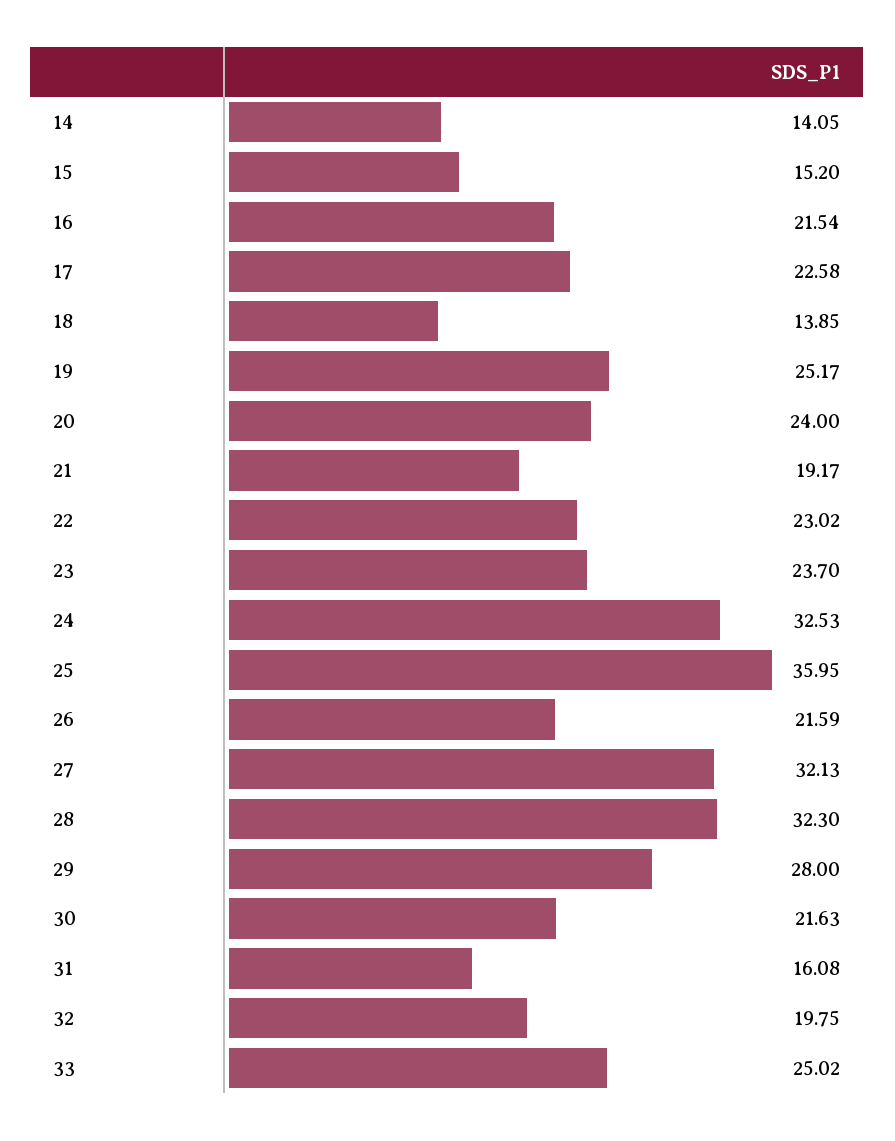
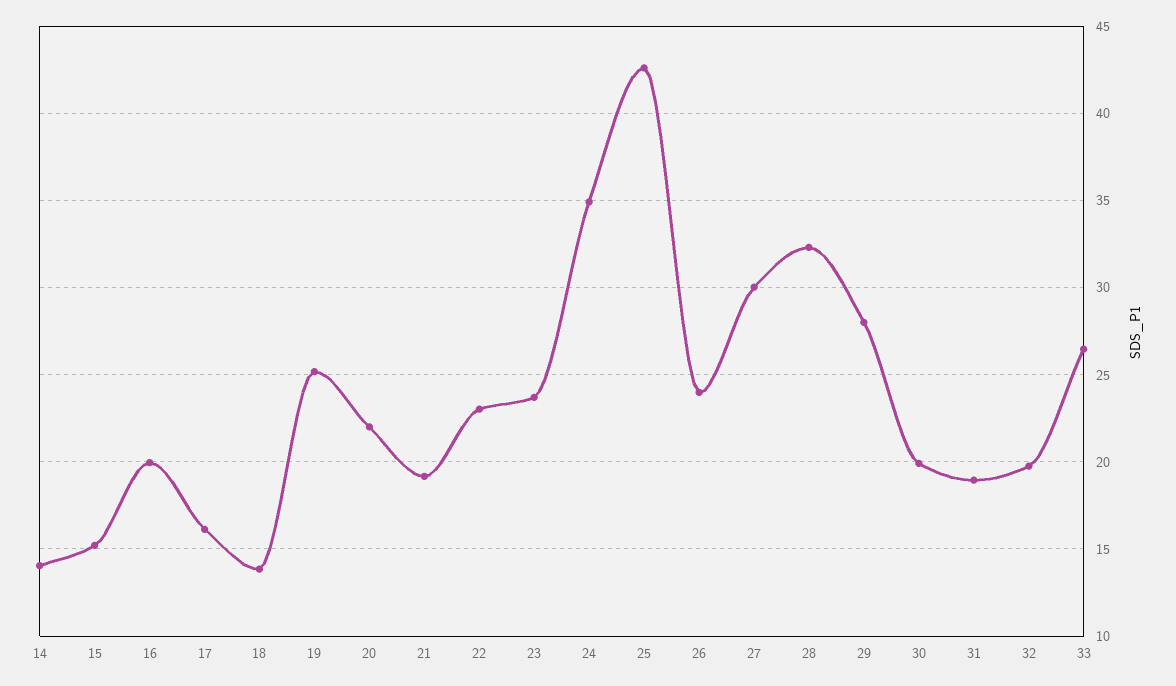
  {
    "14": 14.05,
    "15": 15.2,
-   "16": 21.54,
+   "16": 20,
-   "17": 22.58,
+   "17": 16,
    "18": 13.85,
    "19": 25.17,
-   "20": 24,
+   "20": 22,
    "21": 19.17,
    "22": 23.02,
    "23": 23.7,
-   "24": 32.53,
+   "24": 35,
-   "25": 35.95,
+   "25": 42.5,
-   "26": 21.59,
+   "26": 24,
-   "27": 32.13,
+   "27": 30,
    "28": 32.3,
    "29": 28,
-   "30": 21.63,
+   "30": 20,
-   "31": 16.08,
+   "31": 19,
    "32": 19.75,
-   "33": 25.02
+   "33": 26.5
  }

